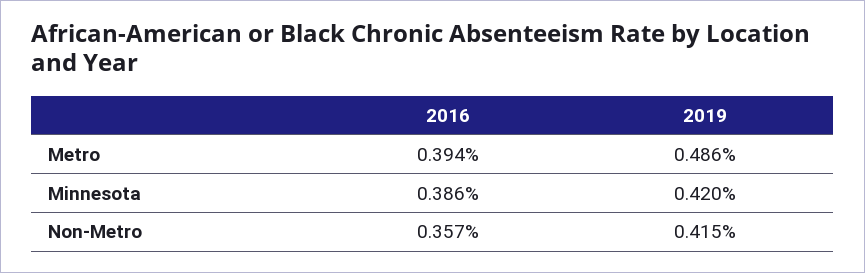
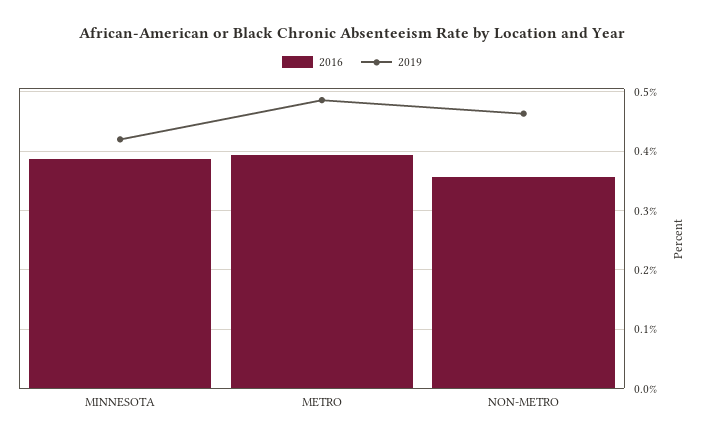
  {
    "2016": {
      "Metro": 0.394,
      "Minnesota": 0.386,
      "Non-Metro": 0.357
    },
    "2019": {
      "Metro": 0.486,
      "Minnesota": 0.42,
-     "Non-Metro": 0.415
+     "Non-Metro": 0.46
    }
  }

